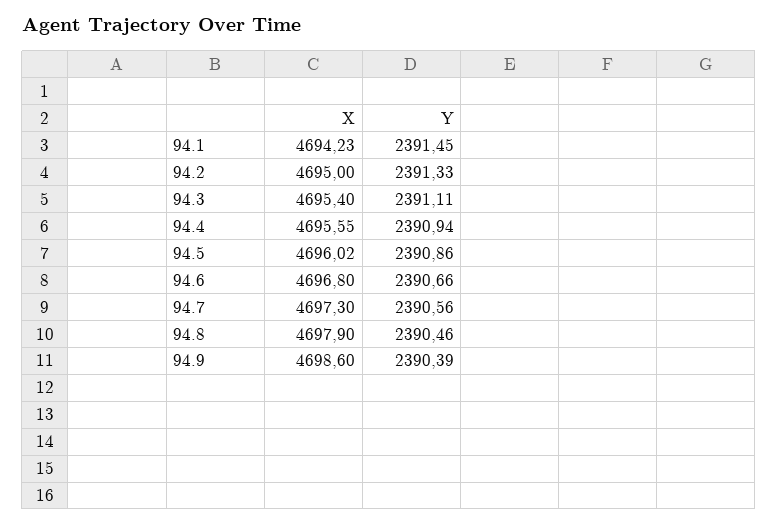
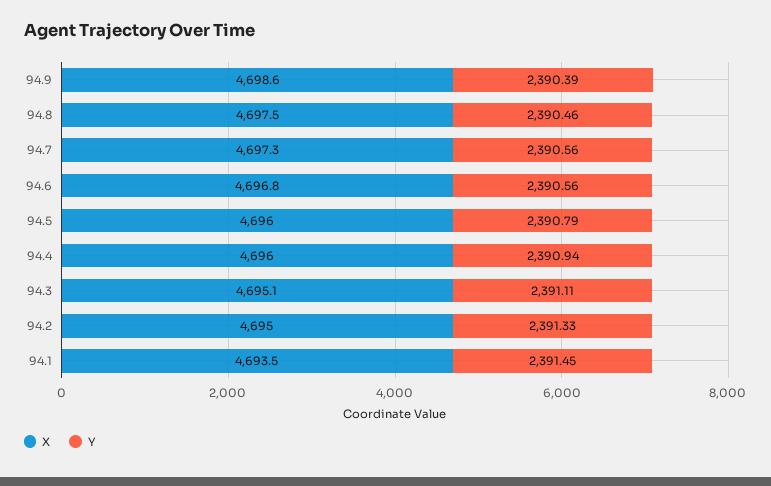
  {
    "X": {
-     "94.1": 4694.23,
+     "94.1": 4693.5,
      "94.2": 4695,
-     "94.3": 4695.4,
+     "94.3": 4695.1,
-     "94.4": 4695.55,
+     "94.4": 4696,
      "94.5": 4696.02,
      "94.6": 4696.8,
      "94.7": 4697.3,
-     "94.8": 4697.9,
+     "94.8": 4697.5,
      "94.9": 4698.6
    },
    "Y": {
      "94.1": 2391.45,
      "94.2": 2391.33,
      "94.3": 2391.11,
      "94.4": 2390.94,
-     "94.5": 2390.86,
+     "94.5": 2390.79,
-     "94.6": 2390.66,
+     "94.6": 2390.56,
      "94.7": 2390.56,
      "94.8": 2390.46,
      "94.9": 2390.39
    }
  }

